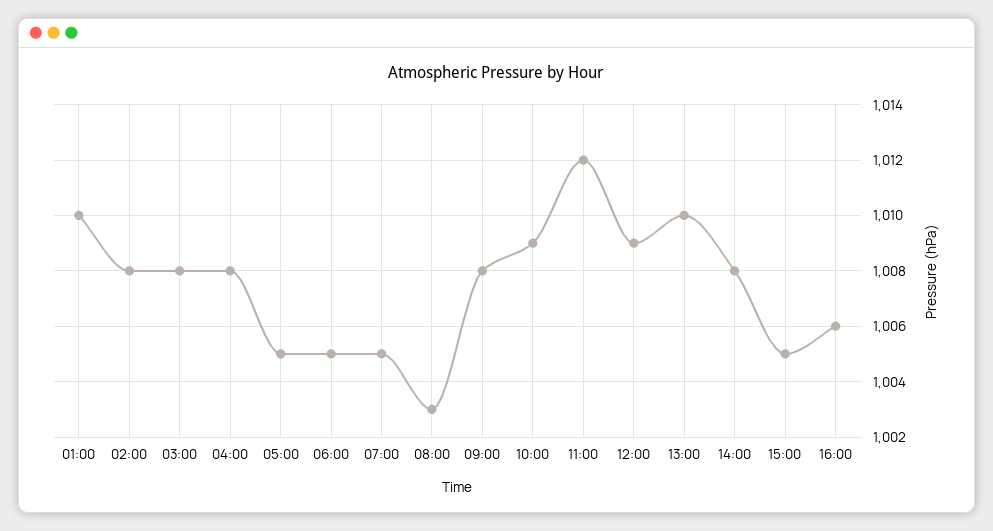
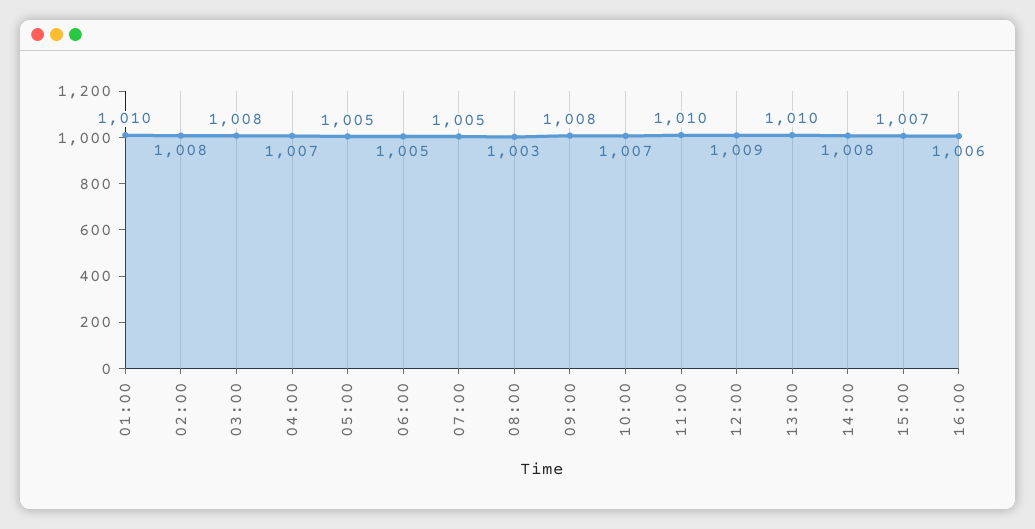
  {
    "01:00": 1010,
    "02:00": 1008,
    "03:00": 1008,
-   "04:00": 1008,
+   "04:00": 1007,
    "05:00": 1005,
    "06:00": 1005,
    "07:00": 1005,
    "08:00": 1003,
    "09:00": 1008,
-   "10:00": 1009,
+   "10:00": 1007,
-   "11:00": 1012,
+   "11:00": 1010,
    "12:00": 1009,
    "13:00": 1010,
    "14:00": 1008,
-   "15:00": 1005,
+   "15:00": 1007,
    "16:00": 1006
  }

